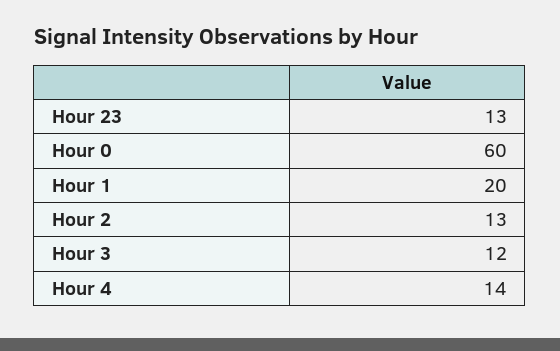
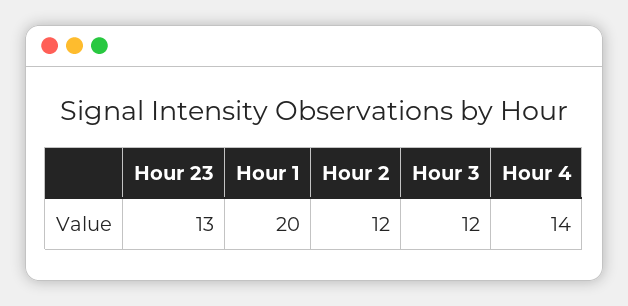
  {
    "Hour 23": 13,
-   "Hour 0": 60,
    "Hour 1": 20,
-   "Hour 2": 13,
+   "Hour 2": 12,
    "Hour 3": 12,
    "Hour 4": 14
  }

